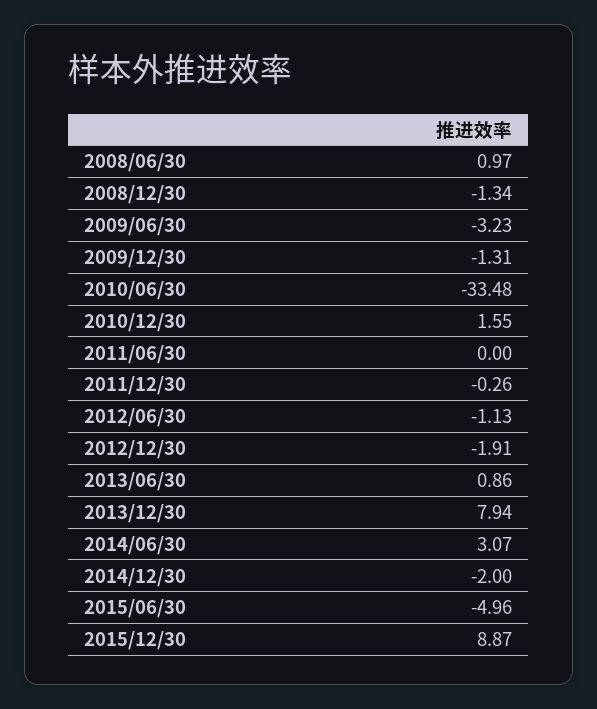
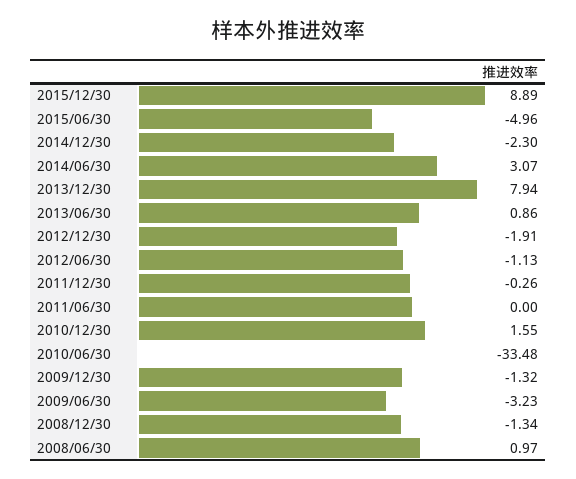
  {
    "2008/06/30": 0.97,
    "2008/12/30": -1.34,
    "2009/06/30": -3.23,
-   "2009/12/30": -1.31,
+   "2009/12/30": -1.32,
    "2010/06/30": -33.48,
    "2010/12/30": 1.55,
    "2011/06/30": 0,
    "2011/12/30": -0.26,
    "2012/06/30": -1.13,
    "2012/12/30": -1.91,
    "2013/06/30": 0.86,
    "2013/12/30": 7.94,
    "2014/06/30": 3.07,
-   "2014/12/30": -2,
+   "2014/12/30": -2.3,
    "2015/06/30": -4.96,
-   "2015/12/30": 8.87
+   "2015/12/30": 8.89
  }

